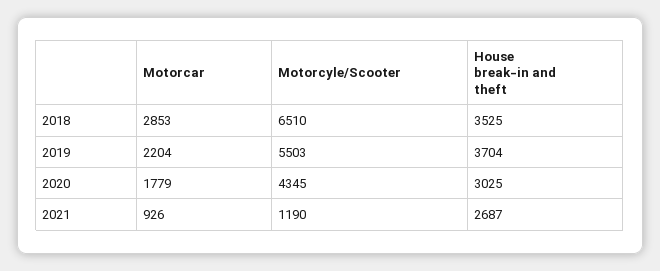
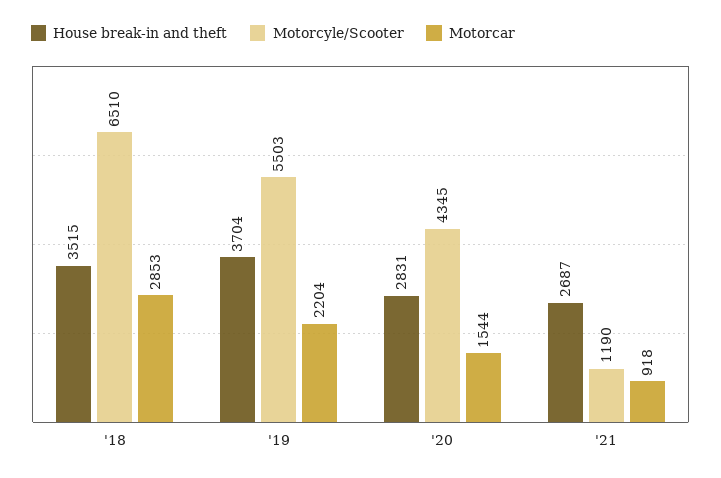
  {
    "Motorcar": {
      "2018": 2853,
      "2019": 2204,
-     "2020": 1779,
+     "2020": 1544,
-     "2021": 926
+     "2021": 918
    },
    "Motorcyle/Scooter": {
      "2018": 6510,
      "2019": 5503,
      "2020": 4345,
      "2021": 1190
    },
    "House break-in and theft": {
-     "2018": 3525,
+     "2018": 3515,
      "2019": 3704,
-     "2020": 3025,
+     "2020": 2831,
      "2021": 2687
    }
  }

